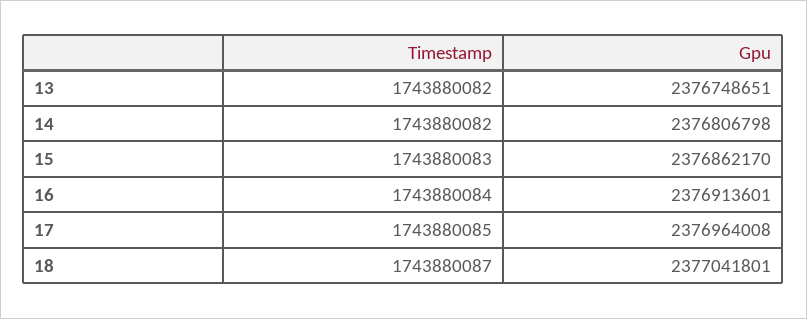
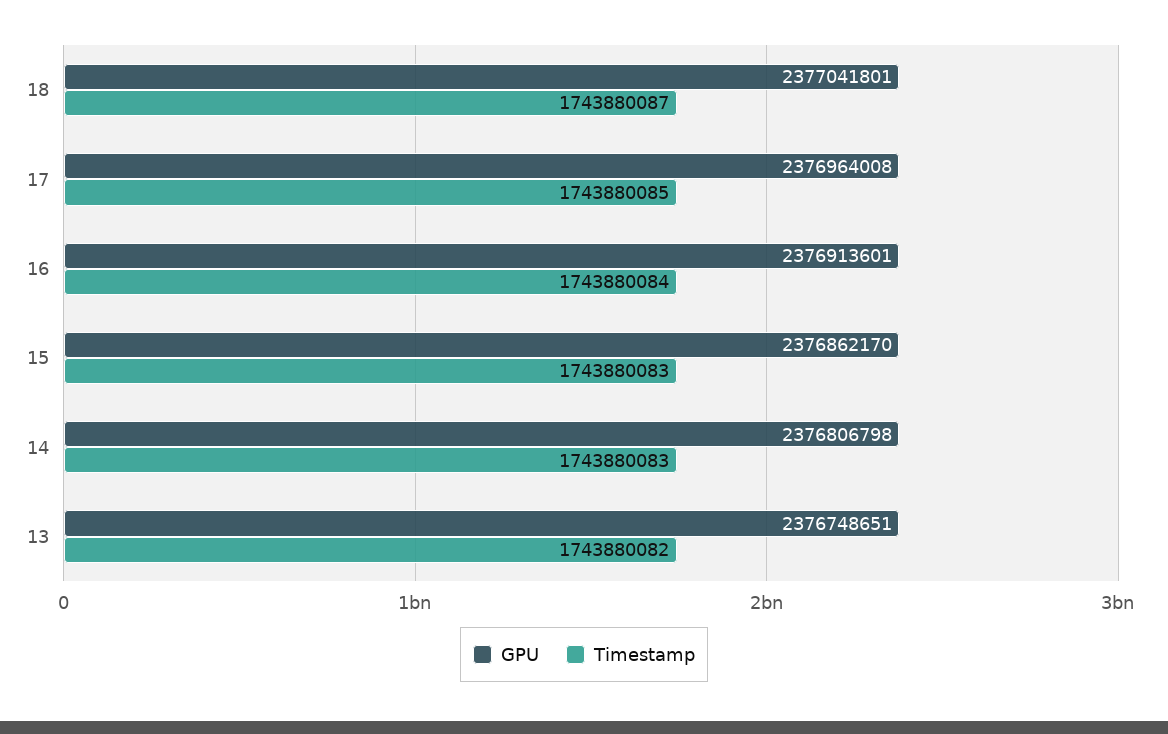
  {
    "Timestamp": {
      "13": 1743880082,
-     "14": 1743880082,
+     "14": 1743880083,
      "15": 1743880083,
      "16": 1743880084,
      "17": 1743880085,
      "18": 1743880087
    },
    "Gpu": {
      "13": 2376748651,
      "14": 2376806798,
      "15": 2376862170,
      "16": 2376913601,
      "17": 2376964008,
      "18": 2377041801
    }
  }

